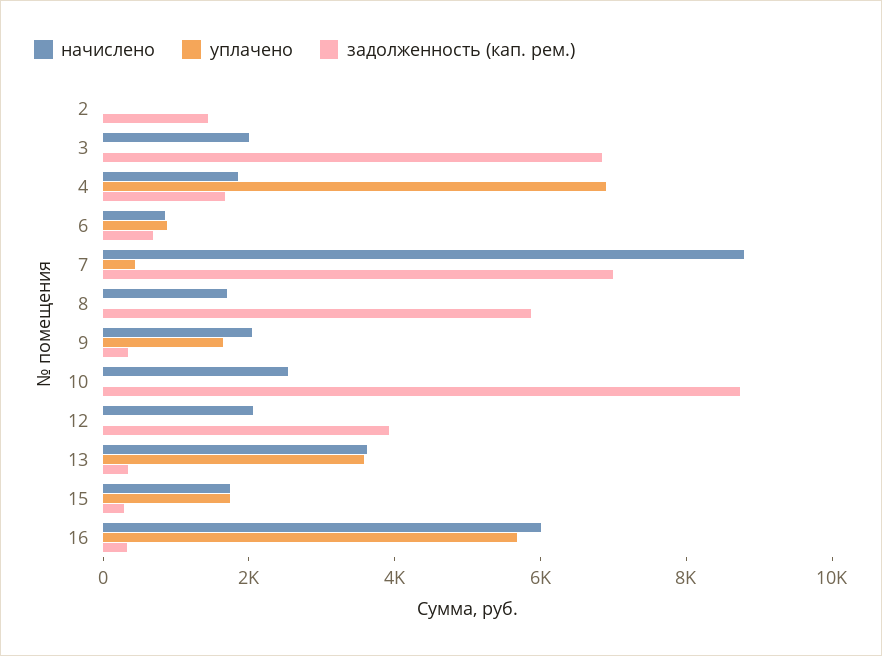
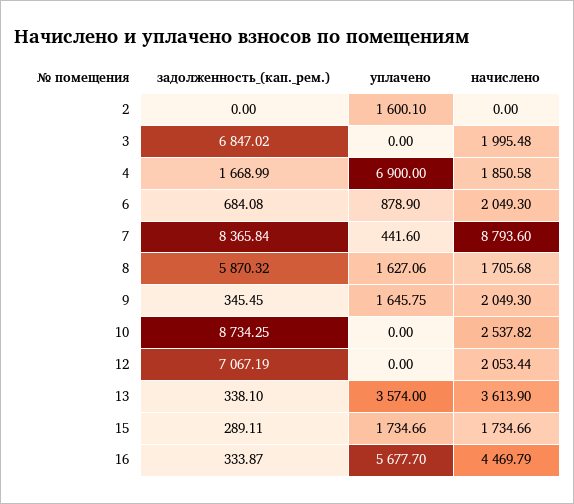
  {
    "начислено": {
      "2": 0,
      "3": 1995.48,
      "4": 1850.58,
-     "6": 1000,
+     "6": 2049.3,
      "7": 8793.6,
      "8": 1705.68,
      "9": 2049.3,
      "10": 2537.82,
      "12": 2053.44,
      "13": 3613.9,
      "15": 1734.66,
-     "16": 6000
+     "16": 4469.79
    },
    "уплачено": {
-     "2": 0,
+     "2": 1600.1,
      "3": 0,
      "4": 6900,
      "6": 878.9,
      "7": 441.6,
-     "8": 0,
+     "8": 1627.06,
      "9": 1645.75,
      "10": 0,
      "12": 0,
      "13": 3574,
      "15": 1734.66,
      "16": 5677.7
    },
    "задолженность (кап. рем.)": {
-     "2": 1500,
+     "2": 0,
      "3": 6847.02,
      "4": 1668.99,
      "6": 684.08,
-     "7": 7000,
+     "7": 8365.84,
      "8": 5870.32,
      "9": 345.45,
      "10": 8734.25,
-     "12": 4000,
+     "12": 7067.19,
      "13": 338.1,
      "15": 289.11,
      "16": 333.87
    }
  }

